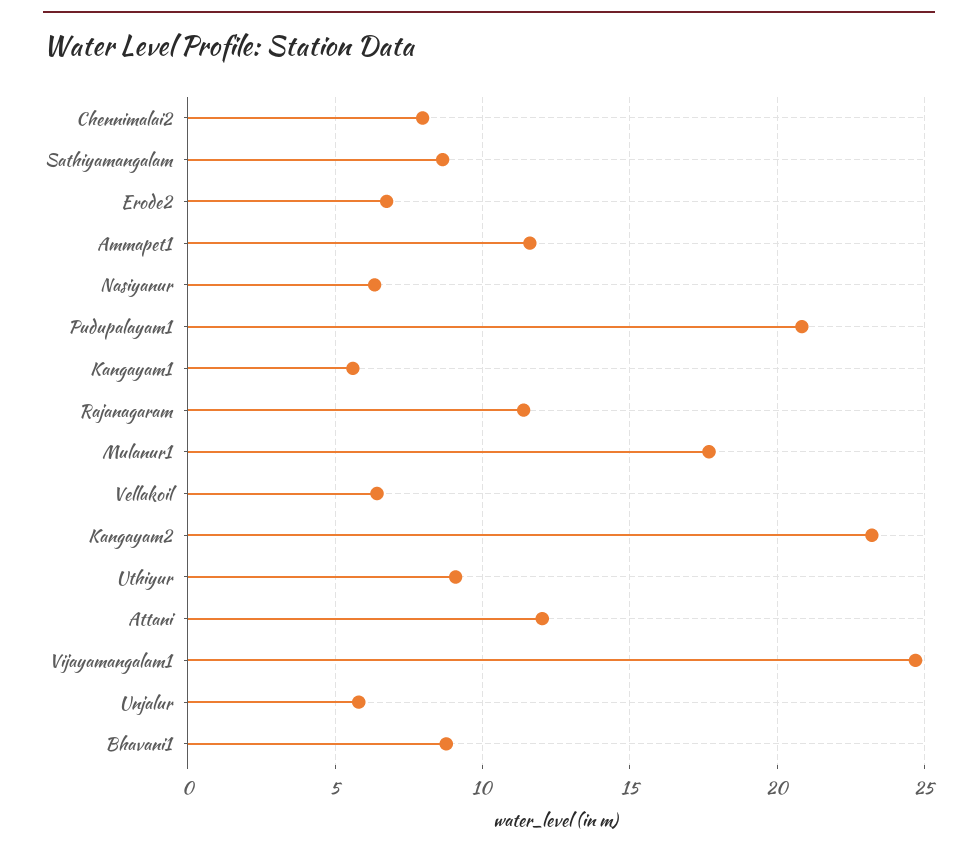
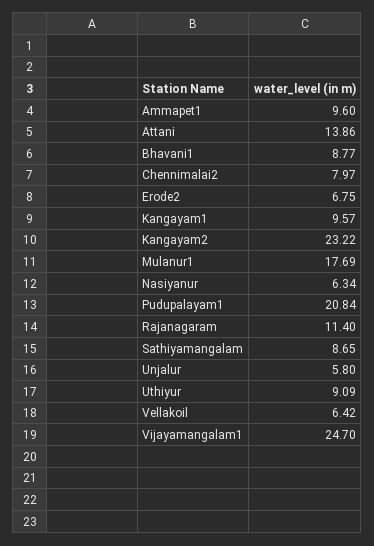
  {
    "Chennimalai2": 7.97,
    "Sathiyamangalam": 8.65,
    "Erode2": 6.75,
-   "Ammapet1": 11.5,
+   "Ammapet1": 9.6,
    "Nasiyanur": 6.34,
    "Pudupalayam1": 20.84,
-   "Kangayam1": 5.5,
+   "Kangayam1": 9.57,
    "Rajanagaram": 11.4,
    "Mulanur1": 17.69,
    "Vellakoil": 6.42,
    "Kangayam2": 23.22,
    "Uthiyur": 9.09,
-   "Attani": 12,
+   "Attani": 13.86,
    "Vijayamangalam1": 24.7,
    "Unjalur": 5.8,
    "Bhavani1": 8.77
  }

